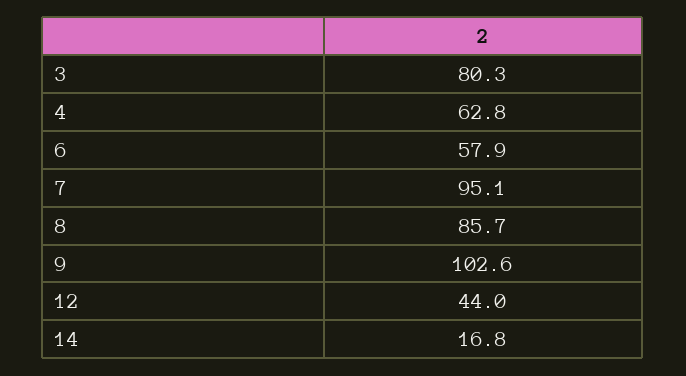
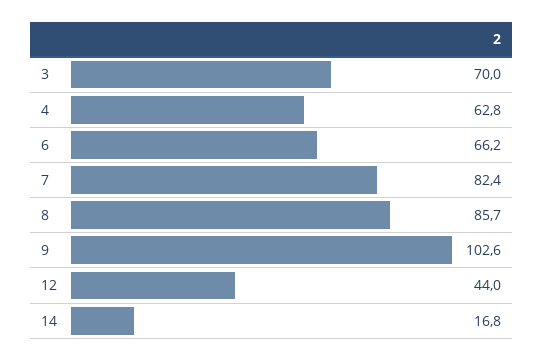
  {
-   "3": 80.3,
+   "3": 70,
    "4": 62.8,
-   "6": 57.9,
+   "6": 66.2,
-   "7": 95.1,
+   "7": 82.4,
    "8": 85.7,
    "9": 102.6,
    "12": 44,
    "14": 16.8
  }

